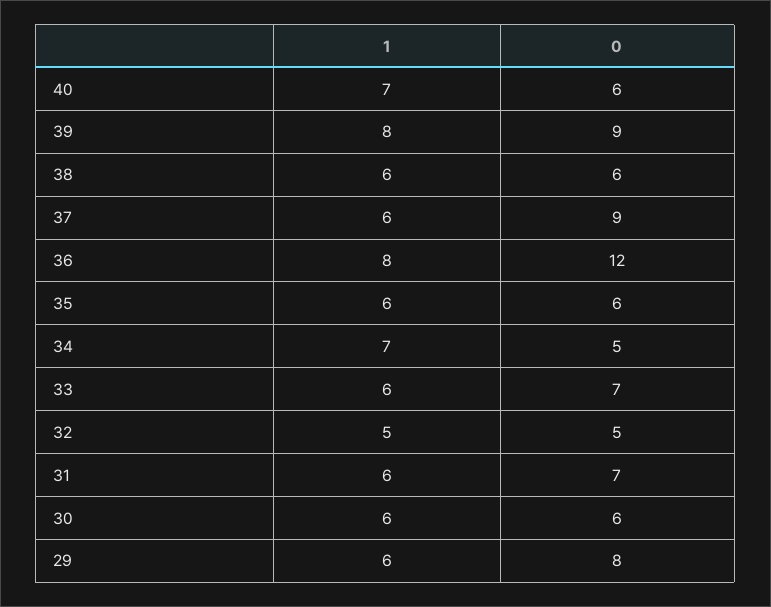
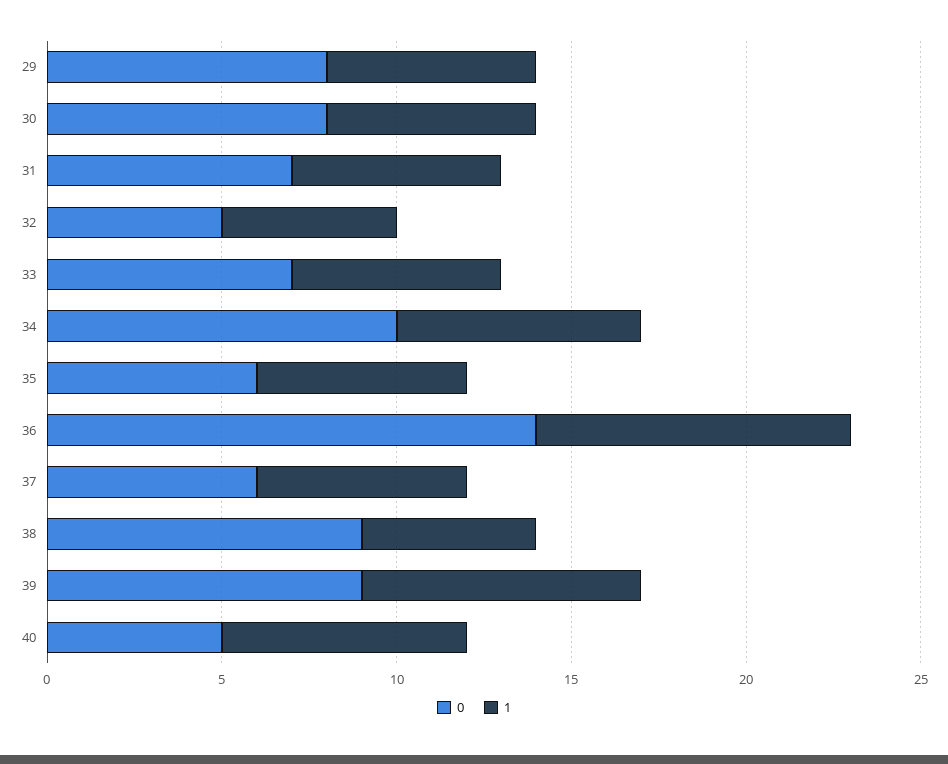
  {
    "1": {
      "40": 7,
      "39": 8,
-     "38": 6,
+     "38": 5,
      "37": 6,
-     "36": 8,
+     "36": 9,
      "35": 6,
      "34": 7,
      "33": 6,
      "32": 5,
      "31": 6,
      "30": 6,
      "29": 6
    },
    "0": {
-     "40": 6,
+     "40": 5,
      "39": 9,
-     "38": 6,
+     "38": 9,
-     "37": 9,
+     "37": 6,
-     "36": 12,
+     "36": 14,
      "35": 6,
-     "34": 5,
+     "34": 10,
      "33": 7,
      "32": 5,
      "31": 7,
-     "30": 6,
+     "30": 8,
      "29": 8
    }
  }

